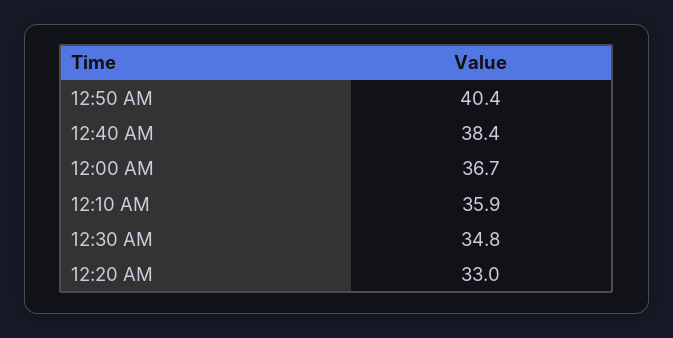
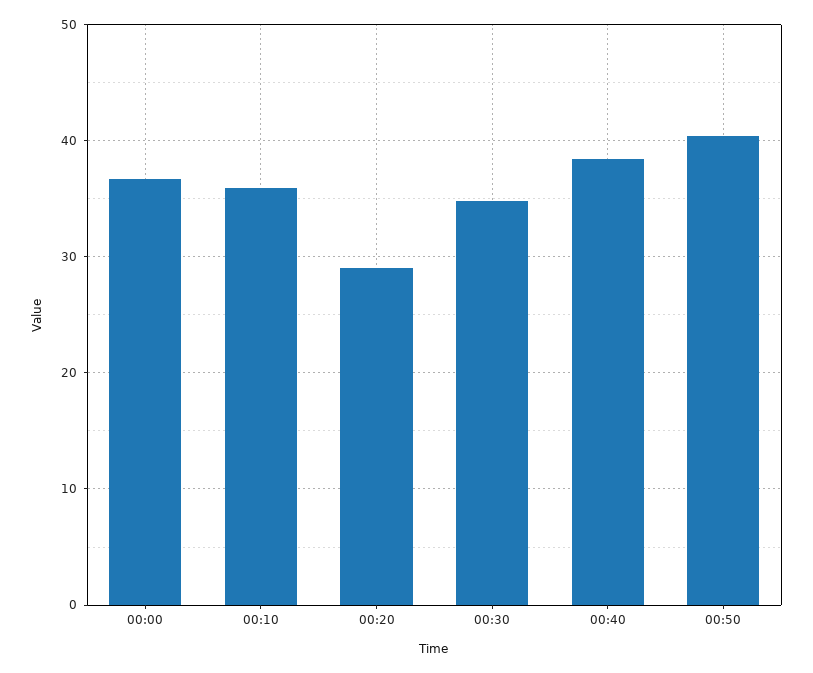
  {
    "12:50 AM": 40.4,
    "12:40 AM": 38.4,
    "12:00 AM": 36.7,
    "12:10 AM": 35.9,
    "12:30 AM": 34.8,
-   "12:20 AM": 33
+   "12:20 AM": 29
  }

